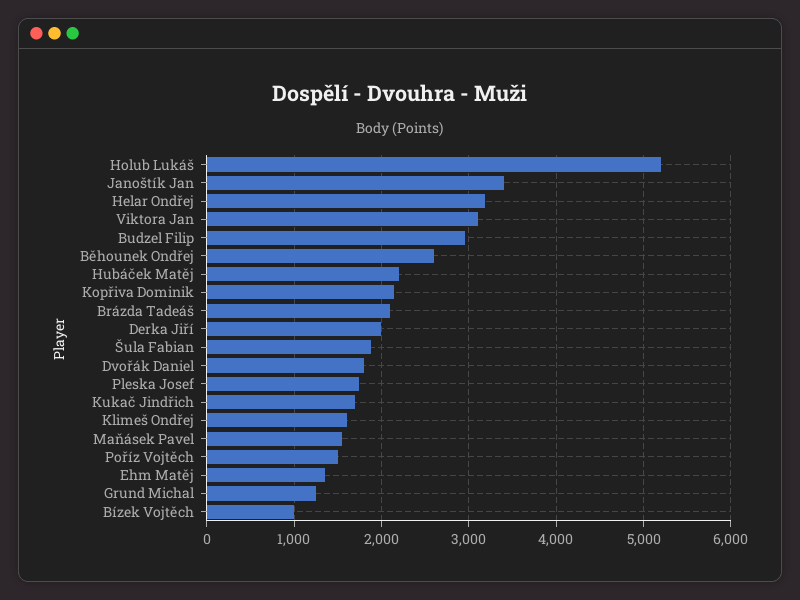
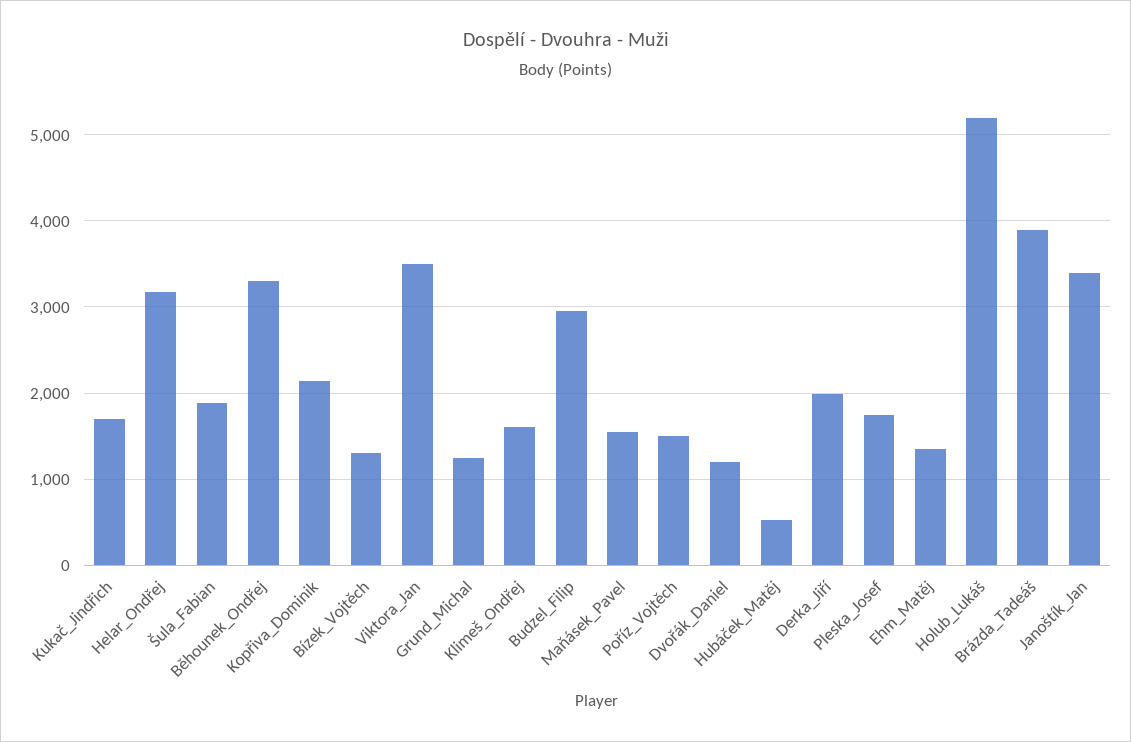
  {
    "Holub Lukáš": 5200,
    "Janoštík Jan": 3400,
    "Helar Ondřej": 3200,
-   "Viktora Jan": 3100,
+   "Viktora Jan": 3500,
    "Budzel Filip": 3000,
-   "Běhounek Ondřej": 2600,
+   "Běhounek Ondřej": 3300,
-   "Hubáček Matěj": 2200,
+   "Hubáček Matěj": 500,
    "Kopřiva Dominik": 2100,
-   "Brázda Tadeáš": 2100,
+   "Brázda Tadeáš": 3900,
    "Derka Jiří": 2000,
    "Šula Fabian": 1900,
-   "Dvořák Daniel": 1800,
+   "Dvořák Daniel": 1200,
    "Pleska Josef": 1700,
    "Kukač Jindřich": 1700,
    "Klimeš Ondřej": 1600,
    "Maňásek Pavel": 1600,
    "Poříz Vojtěch": 1500,
    "Ehm Matěj": 1400,
    "Grund Michal": 1300,
-   "Bízek Vojtěch": 1000
+   "Bízek Vojtěch": 1300
  }

